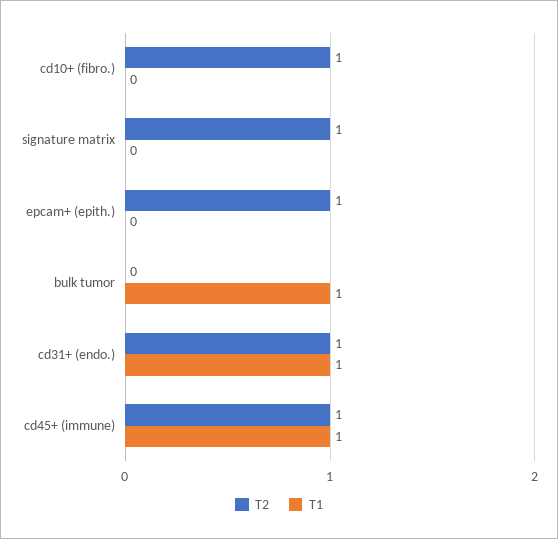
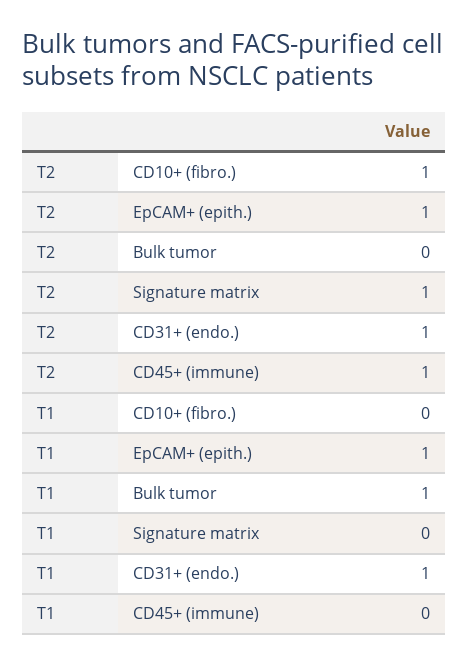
  {
    "T2": {
      "cd10+ (fibro.)": 1,
      "signature matrix": 1,
      "epcam+ (epith.)": 1,
      "bulk tumor": 0,
      "cd31+ (endo.)": 1,
      "cd45+ (immune)": 1
    },
    "T1": {
      "cd10+ (fibro.)": 0,
      "signature matrix": 0,
-     "epcam+ (epith.)": 0,
+     "epcam+ (epith.)": 1,
      "bulk tumor": 1,
      "cd31+ (endo.)": 1,
-     "cd45+ (immune)": 1
+     "cd45+ (immune)": 0
    }
  }

